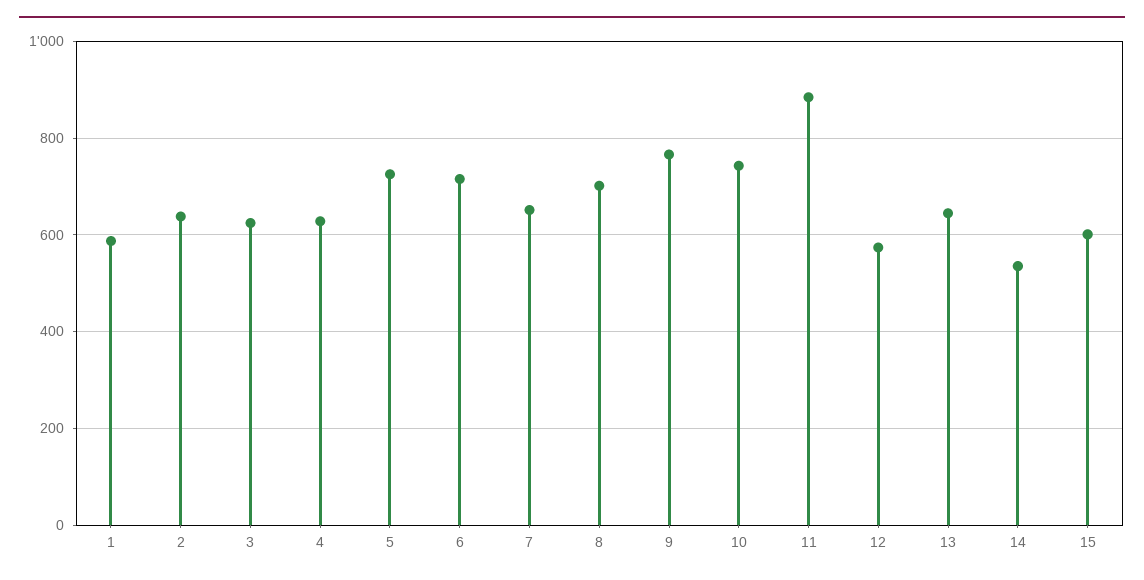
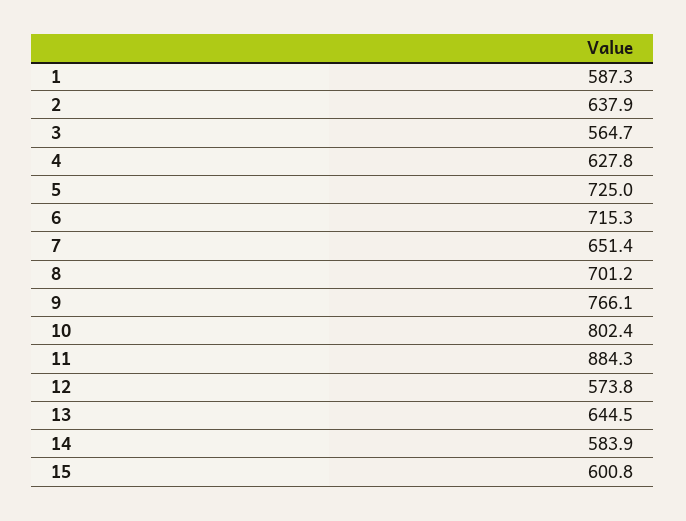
  {
    "1": 587.3,
    "2": 637.9,
-   "3": 620,
+   "3": 564.7,
    "4": 627.8,
    "5": 725,
    "6": 715.3,
    "7": 651.4,
    "8": 701.2,
    "9": 766.1,
-   "10": 740,
+   "10": 802.4,
    "11": 884.3,
    "12": 573.8,
    "13": 644.5,
-   "14": 540,
+   "14": 583.9,
    "15": 600.8
  }

